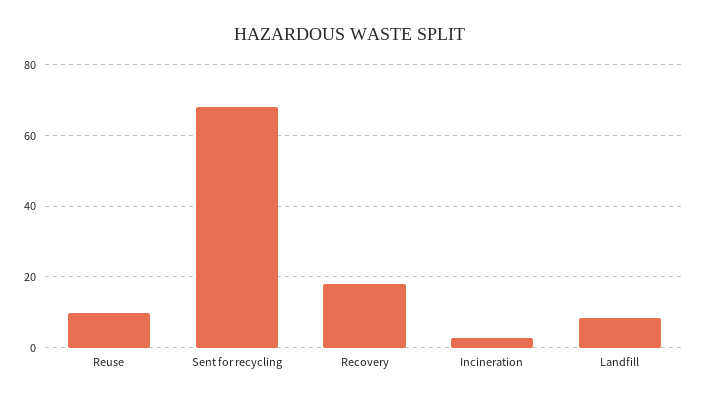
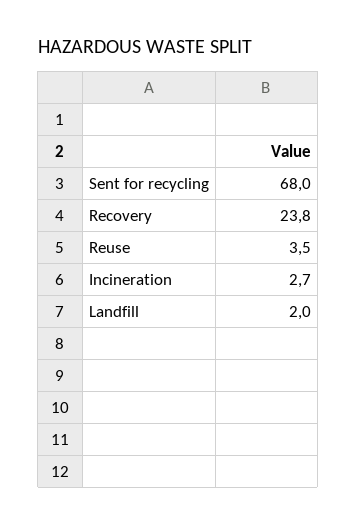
  {
-   "Reuse": 10,
+   "Reuse": 3.5,
    "Sent for recycling": 68,
-   "Recovery": 18,
+   "Recovery": 23.8,
    "Incineration": 2.7,
-   "Landfill": 8
+   "Landfill": 2
  }

